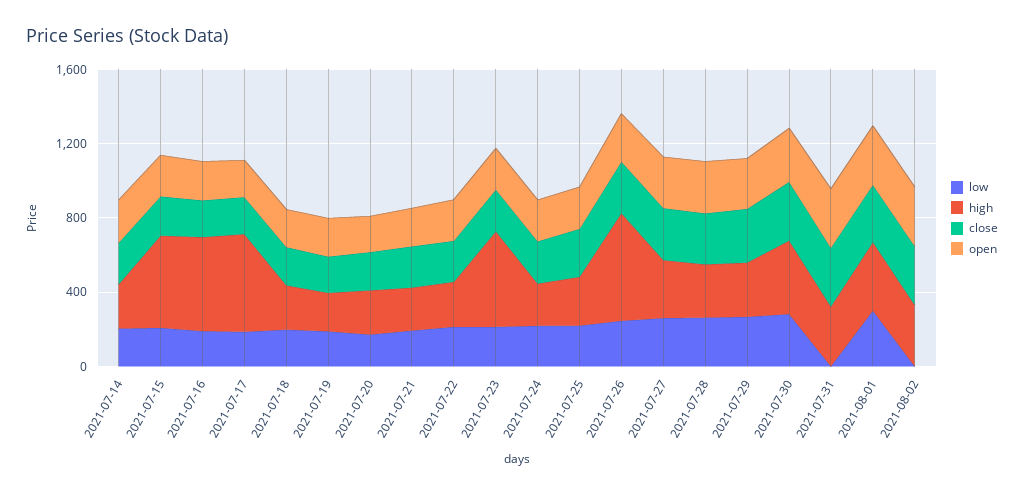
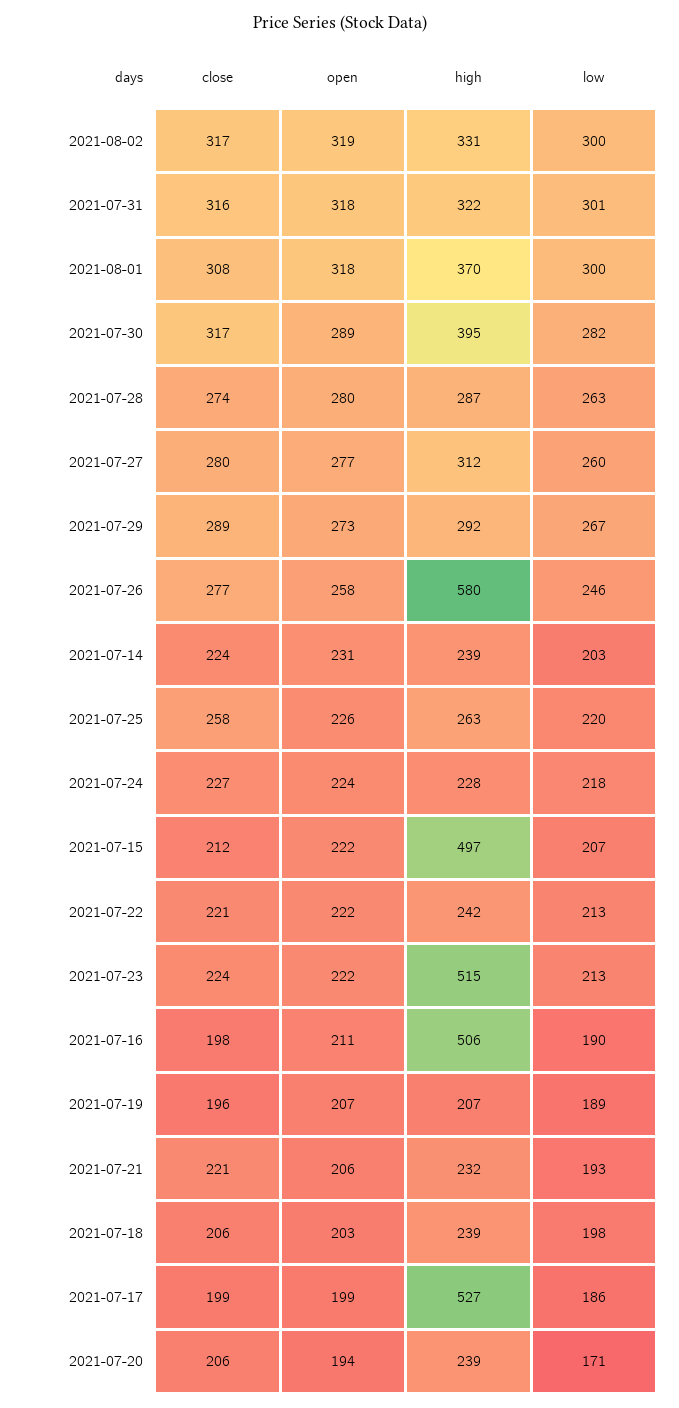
  {
    "low": {
      "2021-07-14": 203,
      "2021-07-15": 207,
      "2021-07-16": 190,
      "2021-07-17": 186,
      "2021-07-18": 198,
      "2021-07-19": 189,
      "2021-07-20": 171,
      "2021-07-21": 193,
      "2021-07-22": 213,
      "2021-07-23": 213,
      "2021-07-24": 218,
      "2021-07-25": 220,
      "2021-07-26": 246,
      "2021-07-27": 260,
      "2021-07-28": 263,
      "2021-07-29": 267,
      "2021-07-30": 282,
-     "2021-07-31": 0,
+     "2021-07-31": 301,
      "2021-08-01": 300,
-     "2021-08-02": 0
+     "2021-08-02": 300
    },
    "high": {
      "2021-07-14": 239,
      "2021-07-15": 497,
      "2021-07-16": 506,
      "2021-07-17": 527,
      "2021-07-18": 239,
      "2021-07-19": 207,
      "2021-07-20": 239,
      "2021-07-21": 232,
      "2021-07-22": 242,
      "2021-07-23": 515,
      "2021-07-24": 228,
      "2021-07-25": 263,
      "2021-07-26": 580,
      "2021-07-27": 312,
      "2021-07-28": 287,
      "2021-07-29": 292,
      "2021-07-30": 395,
      "2021-07-31": 322,
      "2021-08-01": 370,
      "2021-08-02": 331
    },
    "close": {
      "2021-07-14": 224,
      "2021-07-15": 212,
      "2021-07-16": 198,
      "2021-07-17": 199,
      "2021-07-18": 206,
      "2021-07-19": 196,
      "2021-07-20": 206,
      "2021-07-21": 221,
      "2021-07-22": 221,
      "2021-07-23": 224,
      "2021-07-24": 227,
      "2021-07-25": 258,
      "2021-07-26": 277,
      "2021-07-27": 280,
      "2021-07-28": 274,
      "2021-07-29": 289,
      "2021-07-30": 317,
      "2021-07-31": 316,
      "2021-08-01": 308,
      "2021-08-02": 317
    },
    "open": {
      "2021-07-14": 231,
      "2021-07-15": 222,
      "2021-07-16": 211,
      "2021-07-17": 199,
      "2021-07-18": 203,
      "2021-07-19": 207,
      "2021-07-20": 194,
      "2021-07-21": 206,
      "2021-07-22": 222,
      "2021-07-23": 222,
      "2021-07-24": 224,
      "2021-07-25": 226,
      "2021-07-26": 258,
      "2021-07-27": 277,
      "2021-07-28": 280,
      "2021-07-29": 273,
      "2021-07-30": 289,
      "2021-07-31": 318,
      "2021-08-01": 318,
      "2021-08-02": 319
    }
  }

